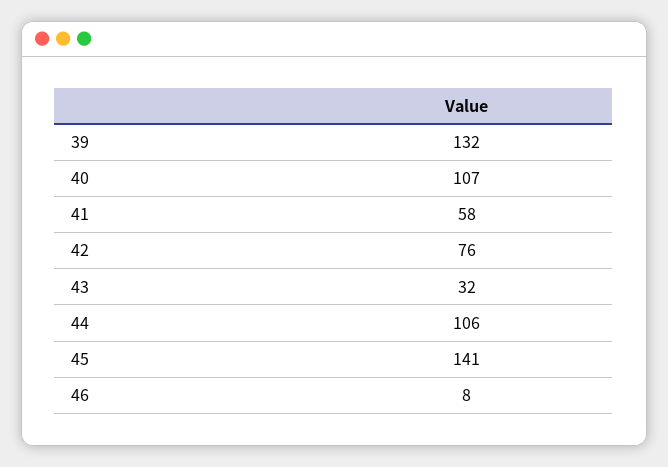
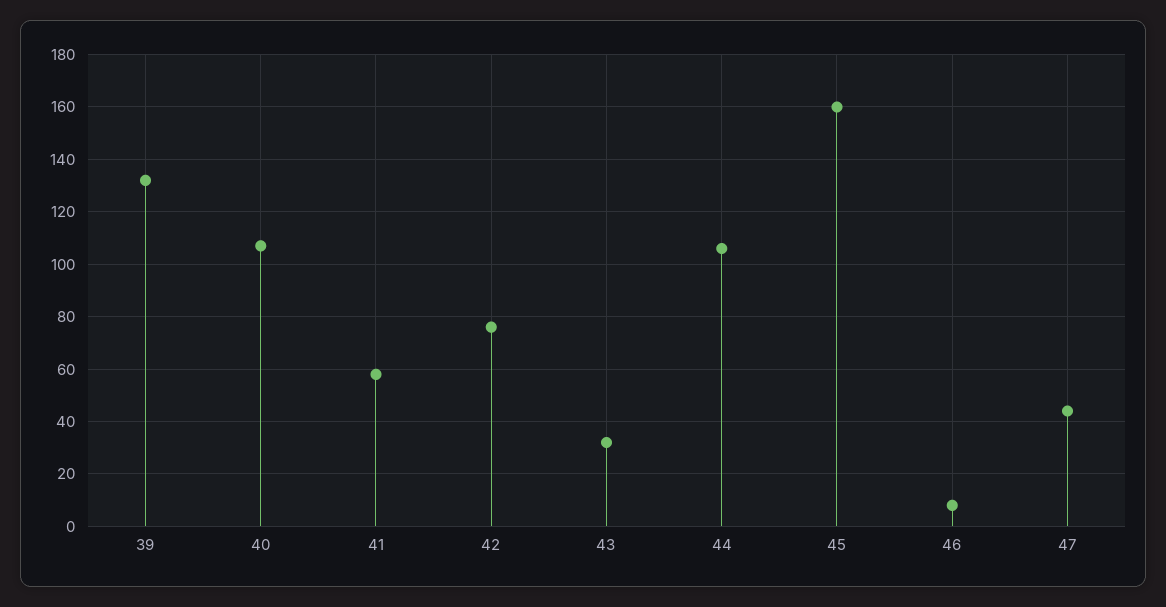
  {
    "39": 132,
    "40": 107,
    "41": 58,
    "42": 76,
    "43": 32,
    "44": 106,
-   "45": 141,
+   "45": 160,
-   "46": 8
+   "46": 8,
+   "47": 45
  }

